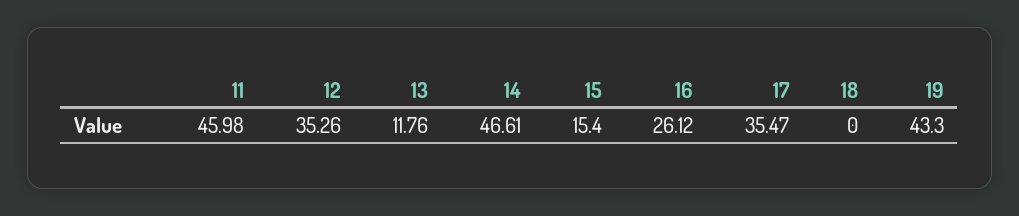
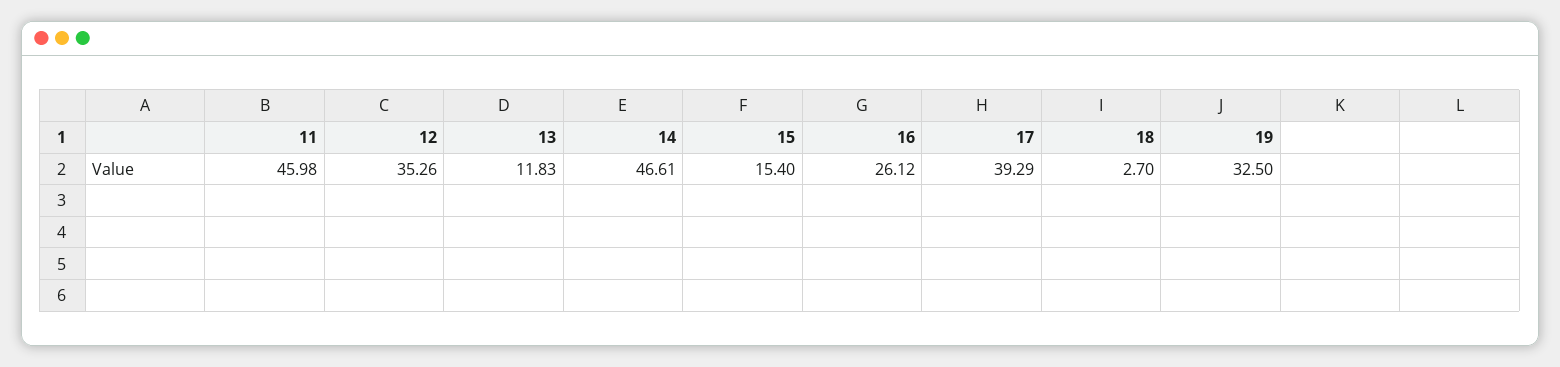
  {
    "11": 45.98,
    "12": 35.26,
-   "13": 11.76,
+   "13": 11.83,
    "14": 46.61,
    "15": 15.4,
    "16": 26.12,
-   "17": 35.47,
+   "17": 39.29,
-   "18": 0,
+   "18": 2.7,
-   "19": 43.3
+   "19": 32.5
  }

